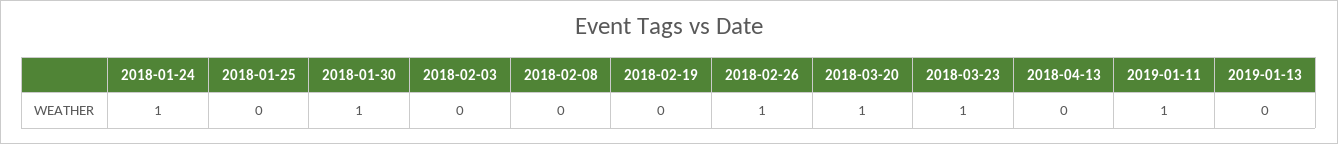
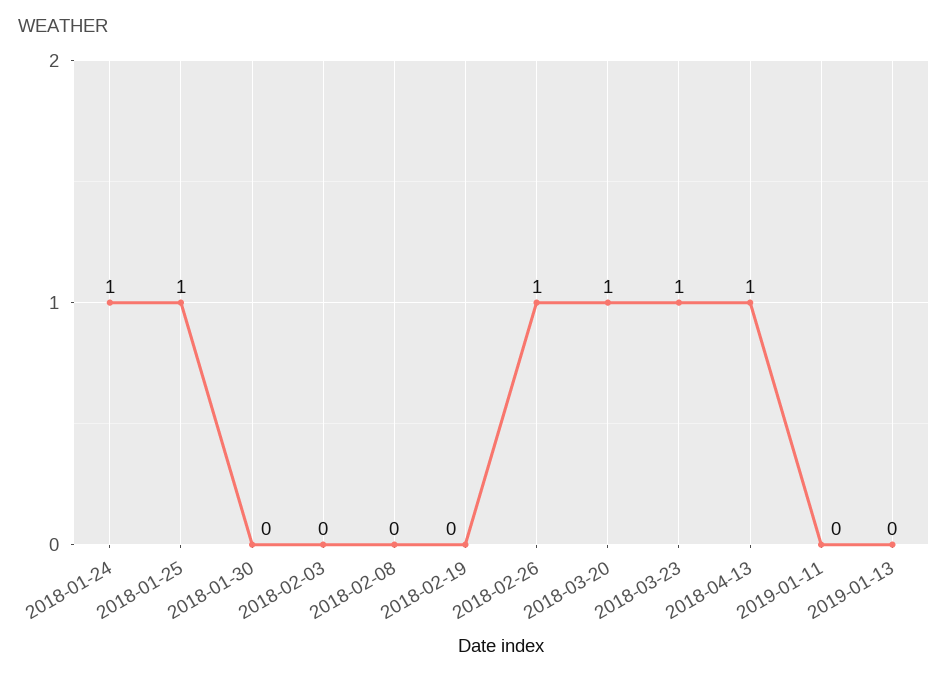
  {
    "2018-01-24": 1,
-   "2018-01-25": 0,
+   "2018-01-25": 1,
-   "2018-01-30": 1,
+   "2018-01-30": 0,
    "2018-02-03": 0,
    "2018-02-08": 0,
    "2018-02-19": 0,
    "2018-02-26": 1,
    "2018-03-20": 1,
    "2018-03-23": 1,
-   "2018-04-13": 0,
+   "2018-04-13": 1,
-   "2019-01-11": 1,
+   "2019-01-11": 0,
    "2019-01-13": 0
  }

